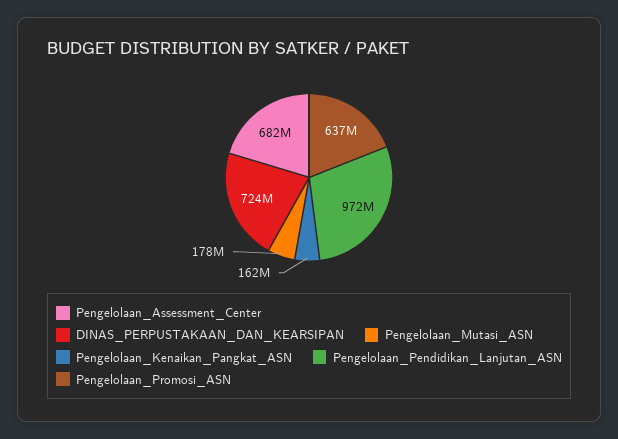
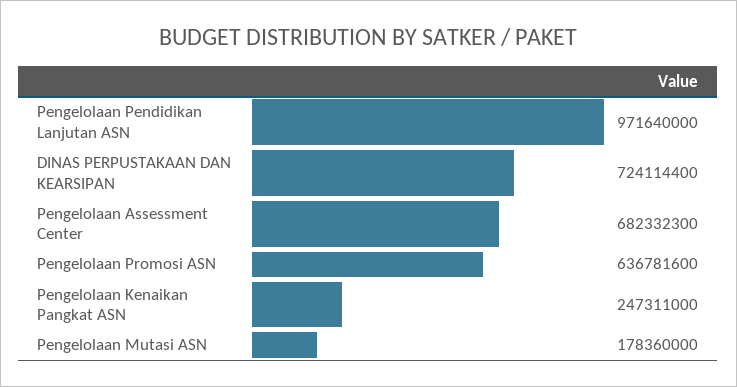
  {
    "Pengelolaan_Assessment_Center": 682332300,
    "DINAS_PERPUSTAKAAN_DAN_KEARSIPAN": 724114400,
    "Pengelolaan_Mutasi_ASN": 178360000,
-   "Pengelolaan_Kenaikan_Pangkat_ASN": 162000000,
+   "Pengelolaan_Kenaikan_Pangkat_ASN": 247311000,
    "Pengelolaan_Pendidikan_Lanjutan_ASN": 971640000,
    "Pengelolaan_Promosi_ASN": 636781600
  }

